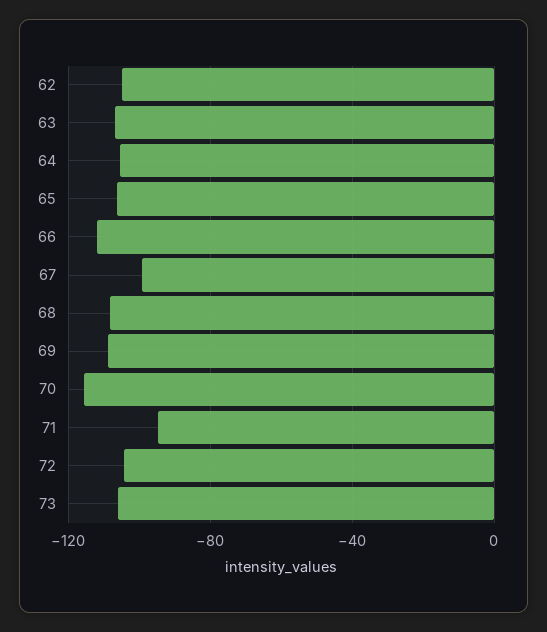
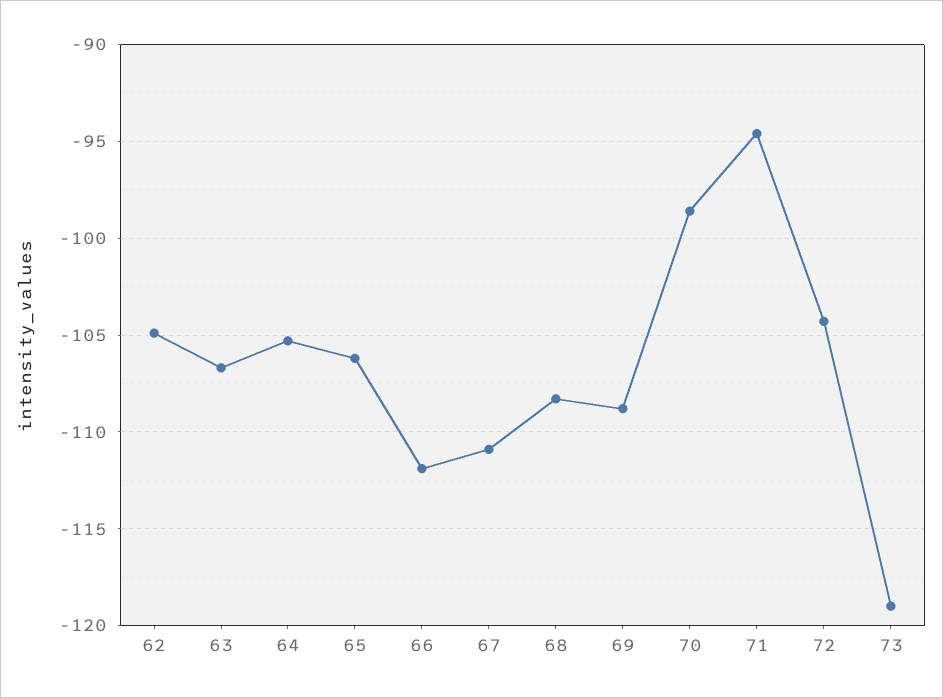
  {
    "62": -105,
    "63": -106.5,
    "64": -105.5,
    "65": -106,
    "66": -112,
-   "67": -100,
+   "67": -111,
    "68": -108.5,
    "69": -109,
-   "70": -115,
+   "70": -98.5,
    "71": -94.5,
    "72": -104.5,
-   "73": -105
+   "73": -119
  }

